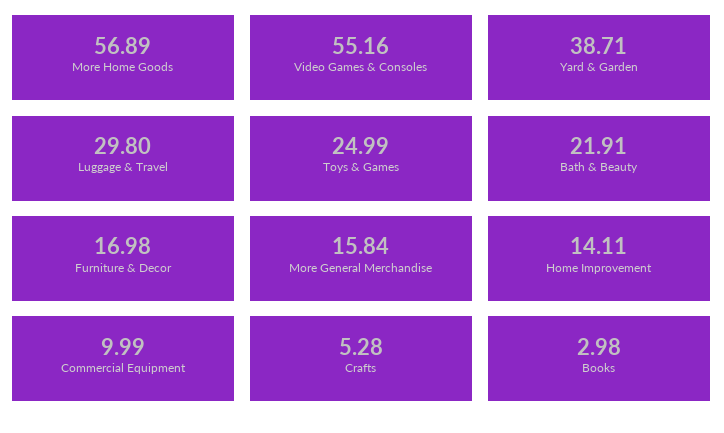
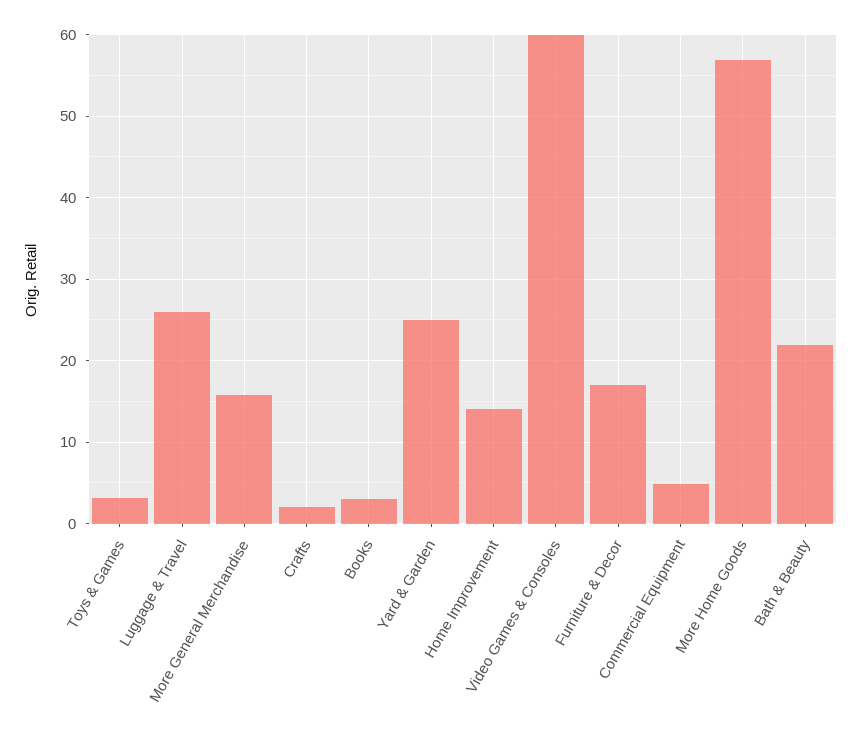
  {
    "More Home Goods": 56.89,
-   "Video Games & Consoles": 55.16,
+   "Video Games & Consoles": 60,
-   "Yard & Garden": 38.71,
+   "Yard & Garden": 25,
-   "Luggage & Travel": 29.8,
+   "Luggage & Travel": 26,
-   "Toys & Games": 24.99,
+   "Toys & Games": 3,
    "Bath & Beauty": 21.91,
    "Furniture & Decor": 16.98,
    "More General Merchandise": 15.84,
    "Home Improvement": 14.11,
-   "Commercial Equipment": 9.99,
+   "Commercial Equipment": 5,
-   "Crafts": 5.28,
+   "Crafts": 2,
    "Books": 2.98
  }

